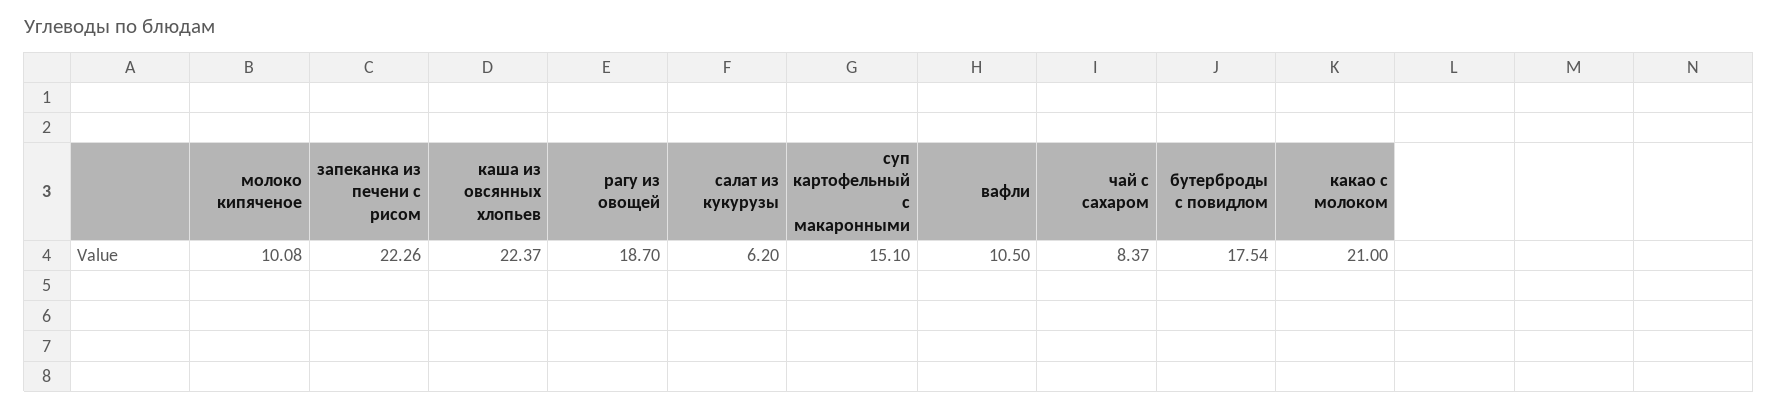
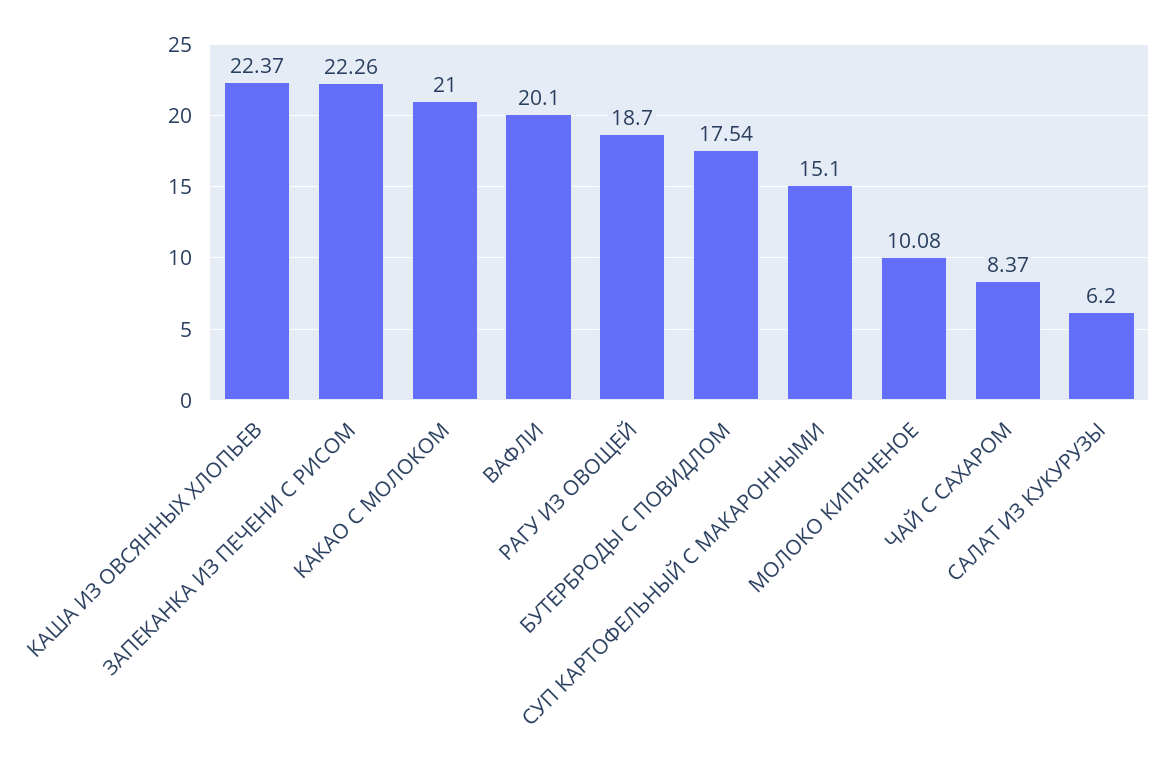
  {
    "молоко кипяченое": 10.08,
    "запеканка из печени с рисом": 22.26,
    "каша из овсянных хлопьев": 22.37,
    "рагу из овощей": 18.7,
    "салат из кукурузы": 6.2,
    "суп картофельный с макаронными": 15.1,
-   "вафли": 10.5,
+   "вафли": 20.1,
    "чай с сахаром": 8.37,
    "бутерброды с повидлом": 17.54,
    "какао с молоком": 21
  }

